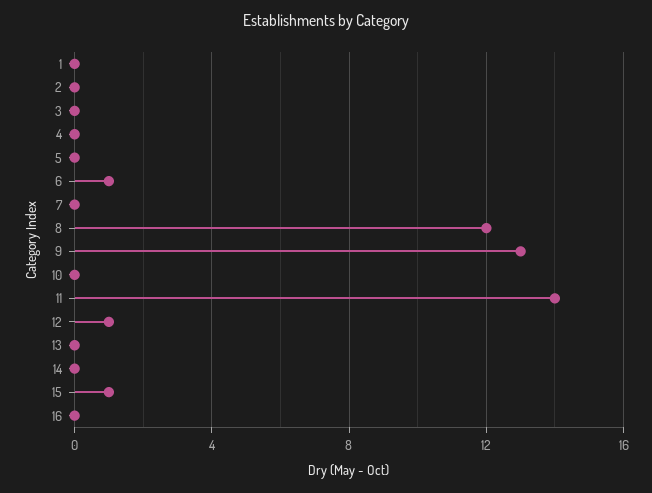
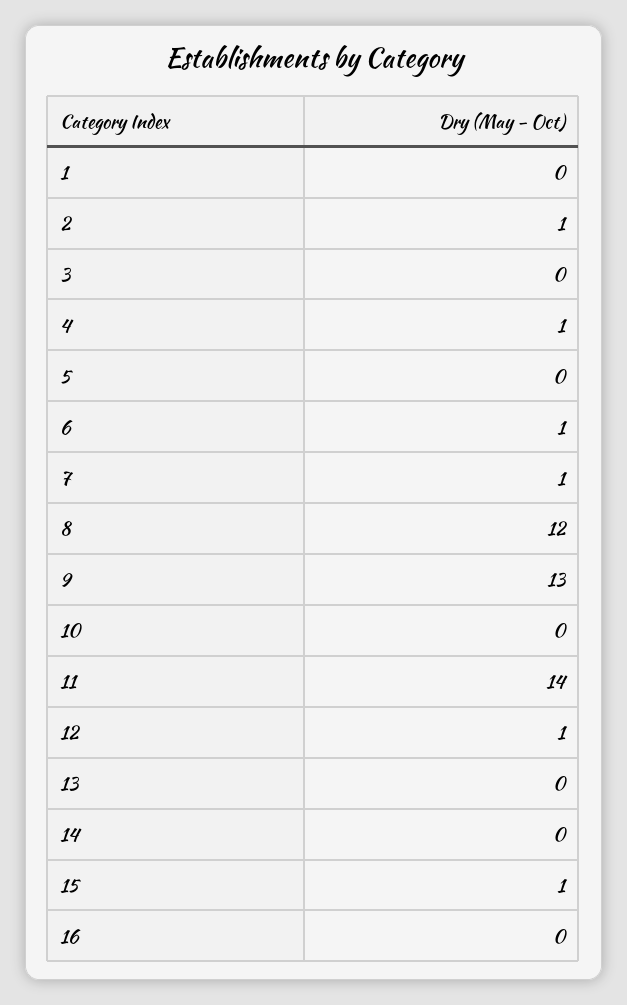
  {
    "1": 0,
-   "2": 0,
+   "2": 1,
    "3": 0,
-   "4": 0,
+   "4": 1,
    "5": 0,
    "6": 1,
-   "7": 0,
+   "7": 1,
    "8": 12,
    "9": 13,
    "10": 0,
    "11": 14,
    "12": 1,
    "13": 0,
    "14": 0,
    "15": 1,
    "16": 0
  }

